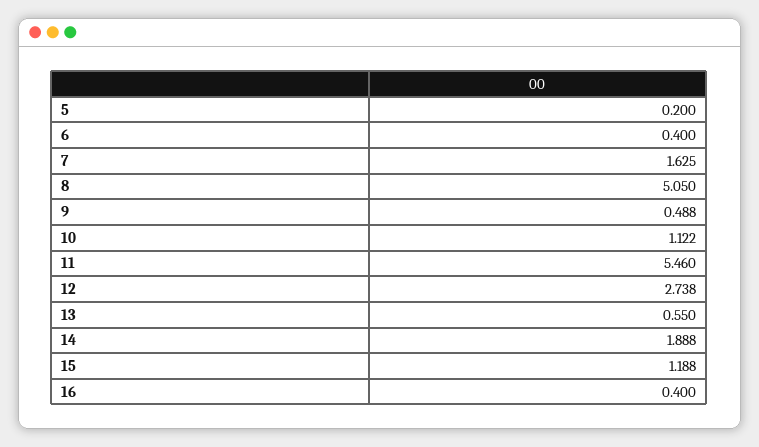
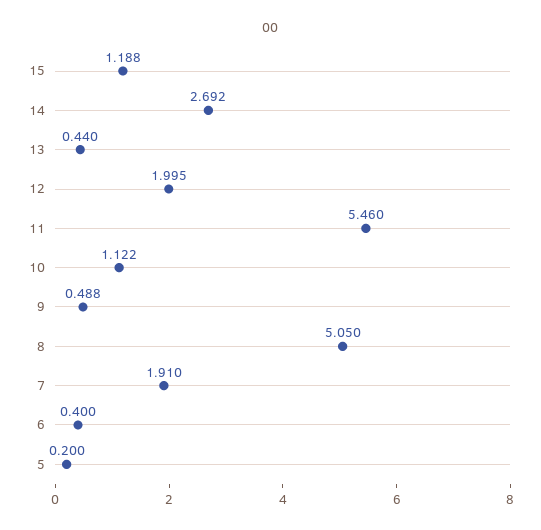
  {
    "5": 0.2,
    "6": 0.4,
-   "7": 1.625,
+   "7": 1.91,
    "8": 5.05,
    "9": 0.488,
    "10": 1.122,
    "11": 5.46,
-   "12": 2.738,
+   "12": 1.995,
-   "13": 0.55,
+   "13": 0.44,
-   "14": 1.888,
+   "14": 2.692,
-   "15": 1.188,
+   "15": 1.188
-   "16": 0.4
  }

